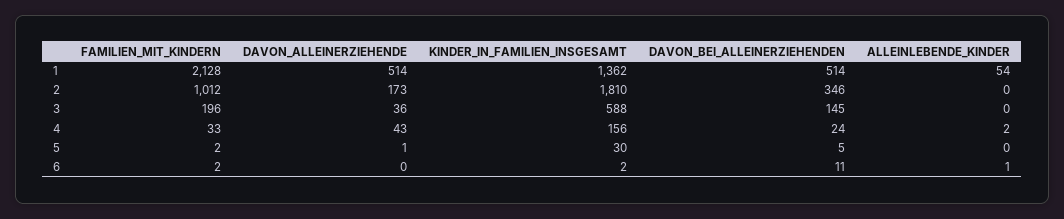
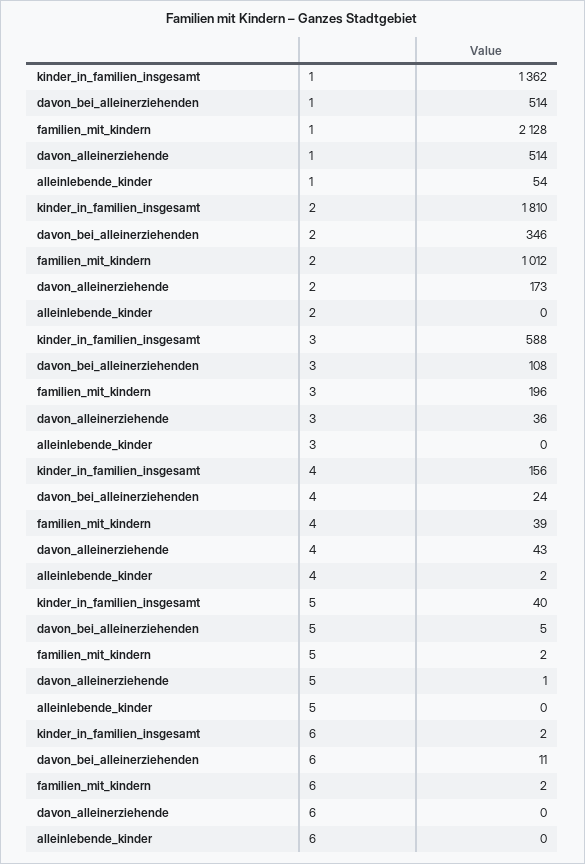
  {
    "FAMILIEN_MIT_KINDERN": {
      "1": 2128,
      "2": 1012,
      "3": 196,
-     "4": 33,
+     "4": 39,
      "5": 2,
      "6": 2
    },
    "DAVON_ALLEINERZIEHENDE": {
      "1": 514,
      "2": 173,
      "3": 36,
      "4": 43,
      "5": 1,
      "6": 0
    },
    "KINDER_IN_FAMILIEN_INSGESAMT": {
      "1": 1362,
      "2": 1810,
      "3": 588,
      "4": 156,
-     "5": 30,
+     "5": 40,
      "6": 2
    },
    "DAVON_BEI_ALLEINERZIEHENDEN": {
      "1": 514,
      "2": 346,
-     "3": 145,
+     "3": 108,
      "4": 24,
      "5": 5,
      "6": 11
    },
    "ALLEINLEBENDE_KINDER": {
      "1": 54,
      "2": 0,
      "3": 0,
      "4": 2,
      "5": 0,
-     "6": 1
+     "6": 0
    }
  }

